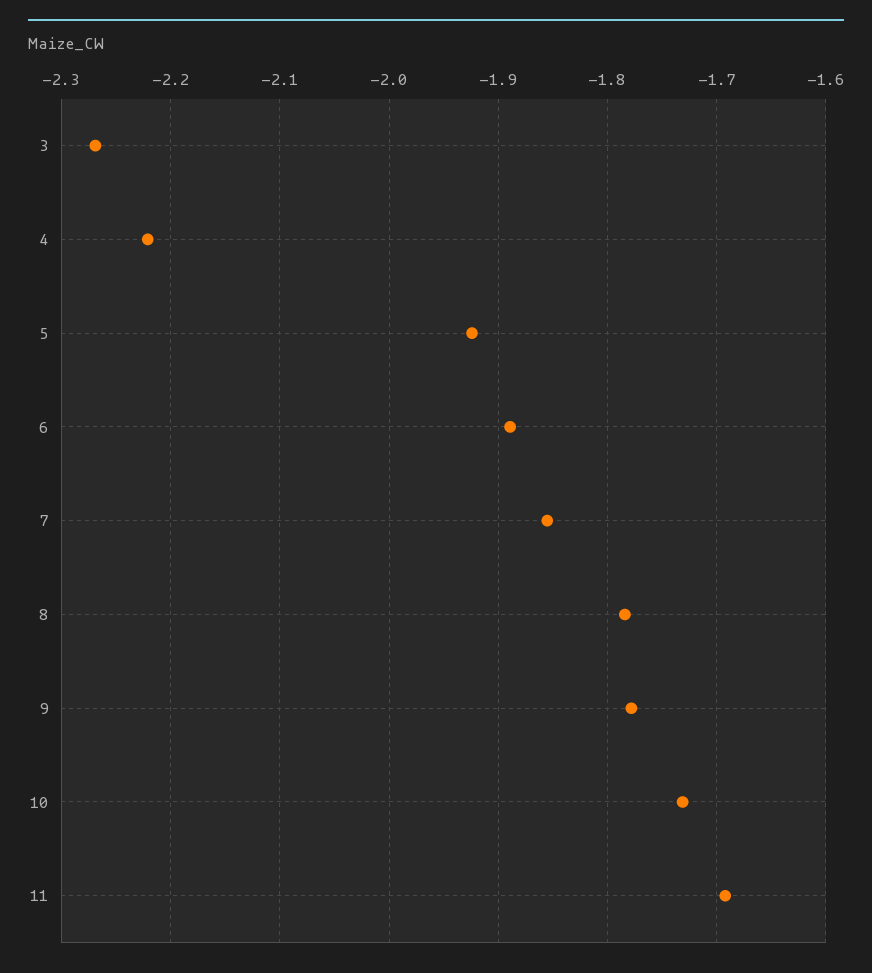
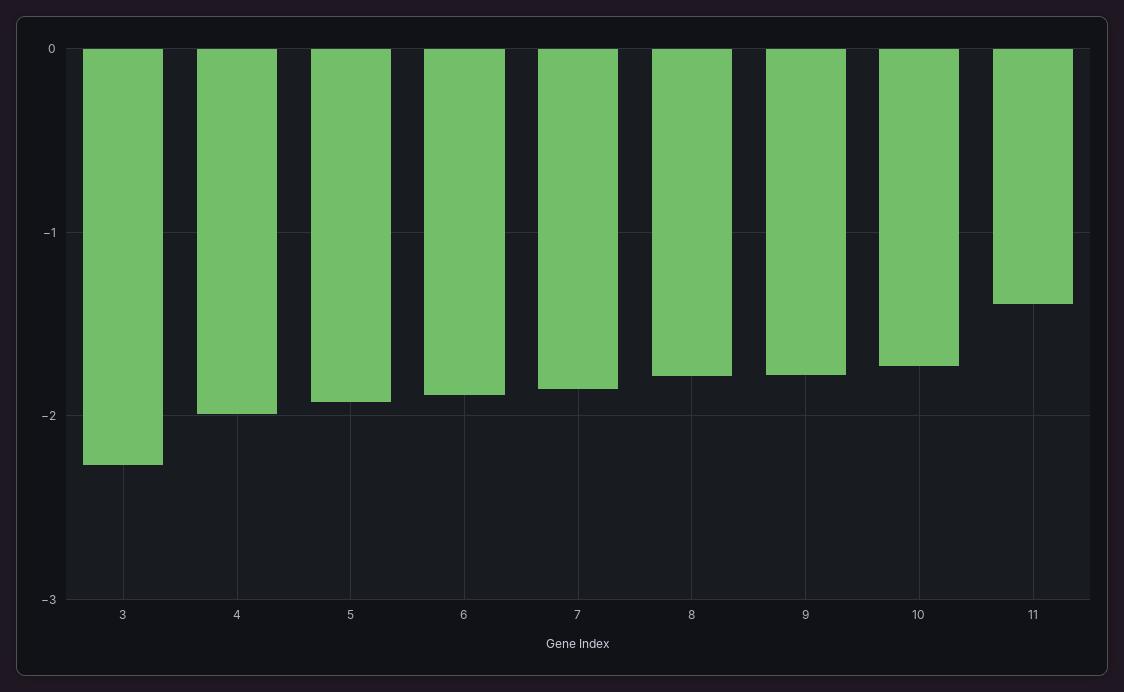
  {
    "3": -2.27,
-   "4": -2.22,
+   "4": -2,
    "5": -1.92,
    "6": -1.89,
    "7": -1.86,
    "8": -1.78,
    "9": -1.78,
    "10": -1.73,
-   "11": -1.69
+   "11": -1.4
  }

